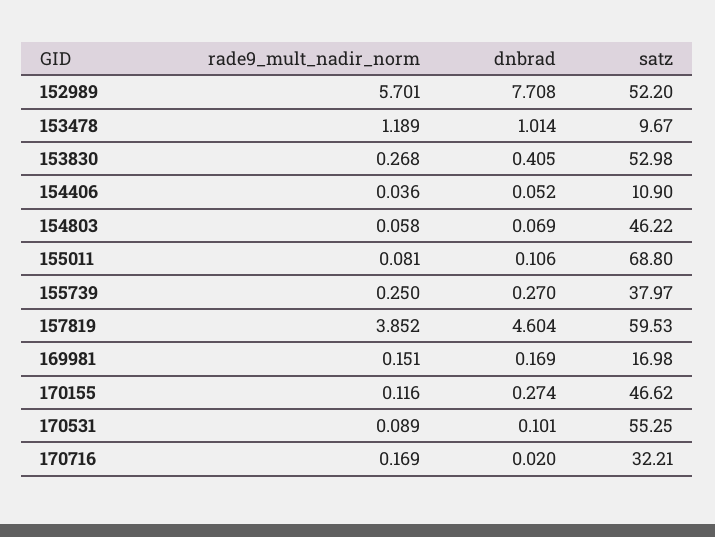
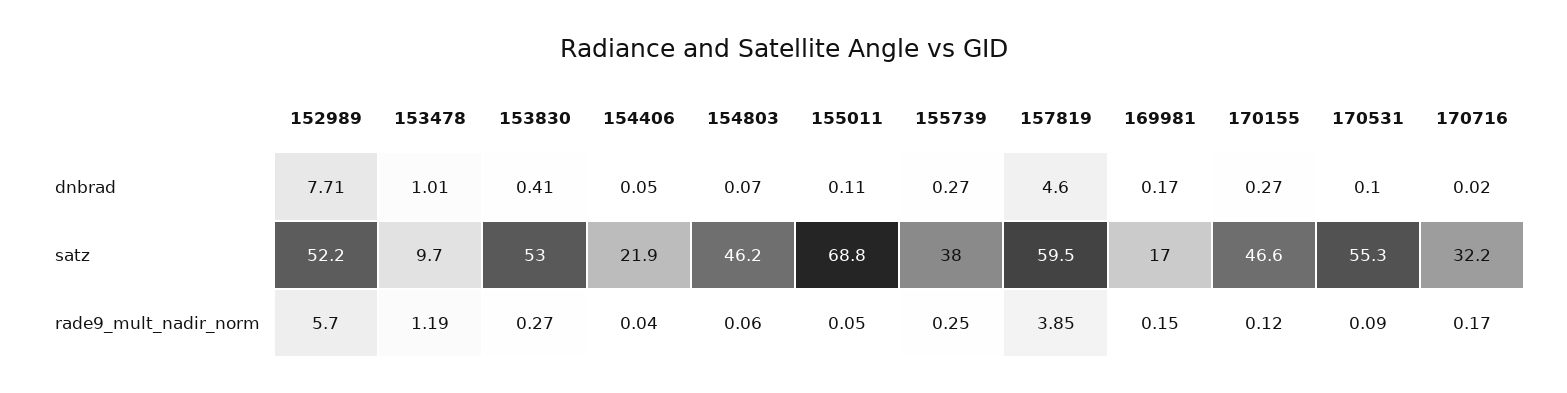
  {
    "rade9_mult_nadir_norm": {
      "152989": 5.701,
      "153478": 1.189,
      "153830": 0.268,
      "154406": 0.036,
      "154803": 0.058,
-     "155011": 0.081,
+     "155011": 0.05,
      "155739": 0.25,
      "157819": 3.852,
      "169981": 0.151,
      "170155": 0.116,
      "170531": 0.089,
      "170716": 0.169
    },
    "dnbrad": {
      "152989": 7.708,
      "153478": 1.014,
      "153830": 0.405,
      "154406": 0.052,
      "154803": 0.069,
      "155011": 0.106,
      "155739": 0.27,
      "157819": 4.604,
      "169981": 0.169,
      "170155": 0.274,
      "170531": 0.101,
      "170716": 0.02
    },
    "satz": {
      "152989": 52.2,
      "153478": 9.67,
      "153830": 52.98,
-     "154406": 10.9,
+     "154406": 21.9,
      "154803": 46.22,
      "155011": 68.8,
      "155739": 37.97,
      "157819": 59.53,
      "169981": 16.98,
      "170155": 46.62,
      "170531": 55.25,
      "170716": 32.21
    }
  }

